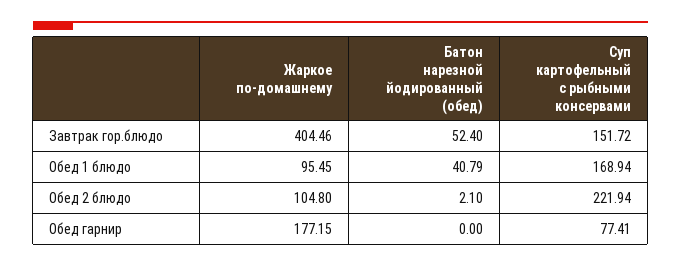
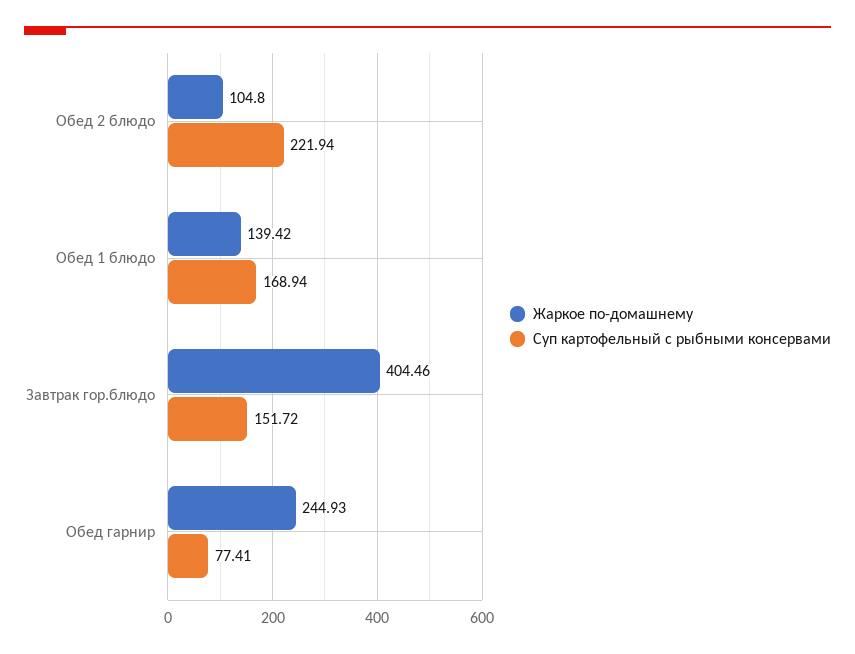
  {
    "Жаркое по-домашнему": {
      "Завтрак гор.блюдо": 404.46,
-     "Обед 1 блюдо": 95.45,
+     "Обед 1 блюдо": 139.42,
      "Обед 2 блюдо": 104.8,
-     "Обед гарнир": 177.15
+     "Обед гарнир": 244.93
    },
-   "Батон нарезной йодированный (обед)": {
-     "Завтрак гор.блюдо": 52.4,
-     "Обед 1 блюдо": 40.79,
-     "Обед 2 блюдо": 2.1,
-     "Обед гарнир": 0
-   },
    "Суп картофельный с рыбными консервами": {
      "Завтрак гор.блюдо": 151.72,
      "Обед 1 блюдо": 168.94,
      "Обед 2 блюдо": 221.94,
      "Обед гарнир": 77.41
    }
  }

